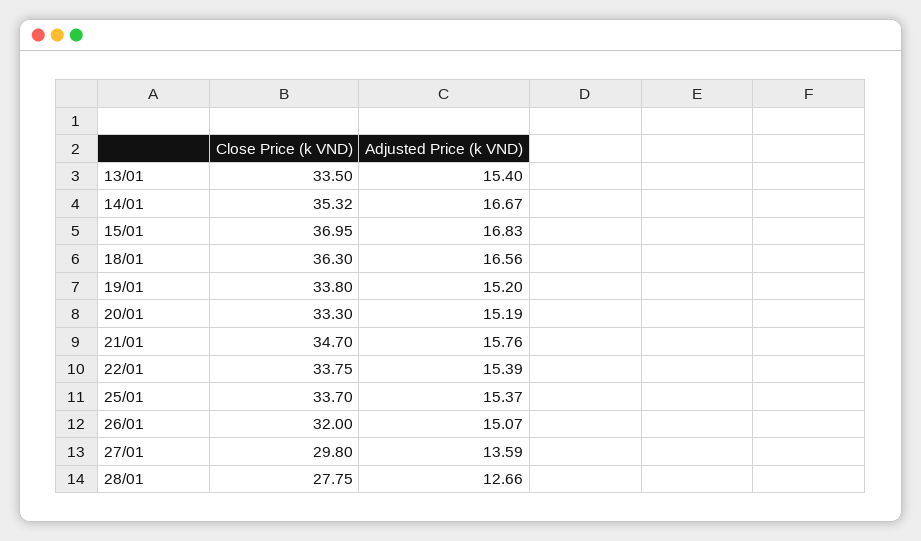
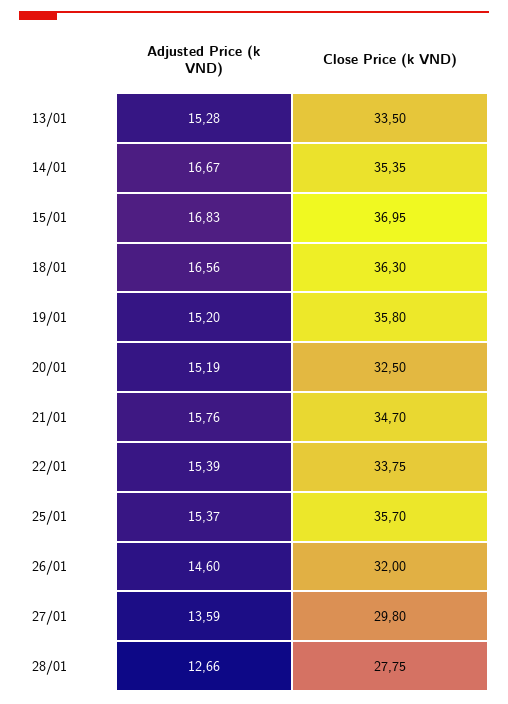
  {
    "Close Price (k VND)": {
      "13/01": 33.5,
-     "14/01": 35.32,
+     "14/01": 35.35,
      "15/01": 36.95,
      "18/01": 36.3,
-     "19/01": 33.8,
+     "19/01": 35.8,
-     "20/01": 33.3,
+     "20/01": 32.5,
      "21/01": 34.7,
      "22/01": 33.75,
-     "25/01": 33.7,
+     "25/01": 35.7,
      "26/01": 32,
      "27/01": 29.8,
      "28/01": 27.75
    },
    "Adjusted Price (k VND)": {
-     "13/01": 15.4,
+     "13/01": 15.28,
      "14/01": 16.67,
      "15/01": 16.83,
      "18/01": 16.56,
      "19/01": 15.2,
      "20/01": 15.19,
      "21/01": 15.76,
      "22/01": 15.39,
      "25/01": 15.37,
-     "26/01": 15.07,
+     "26/01": 14.6,
      "27/01": 13.59,
      "28/01": 12.66
    }
  }

